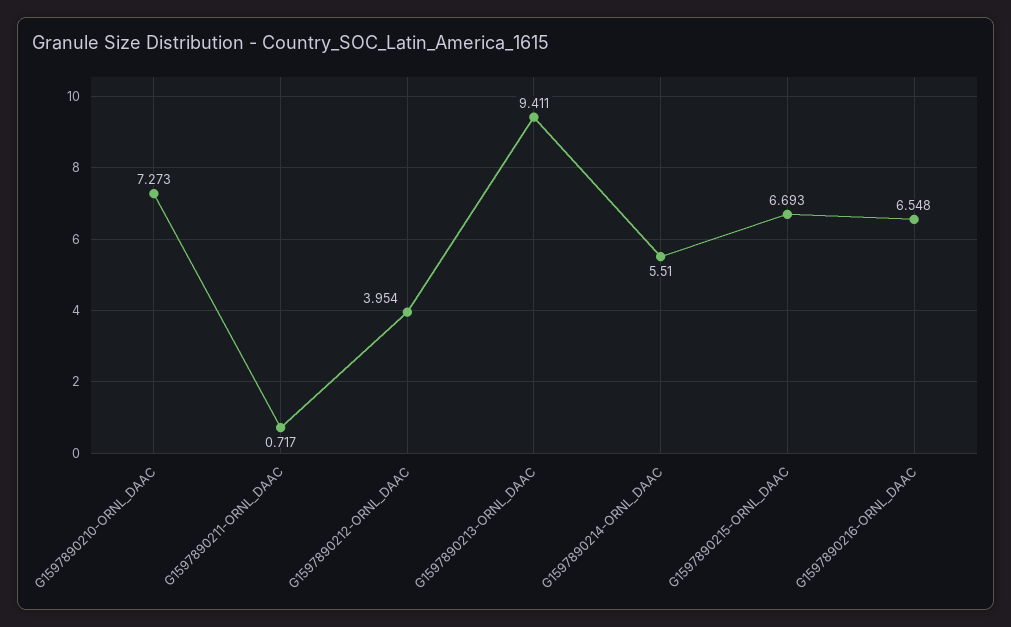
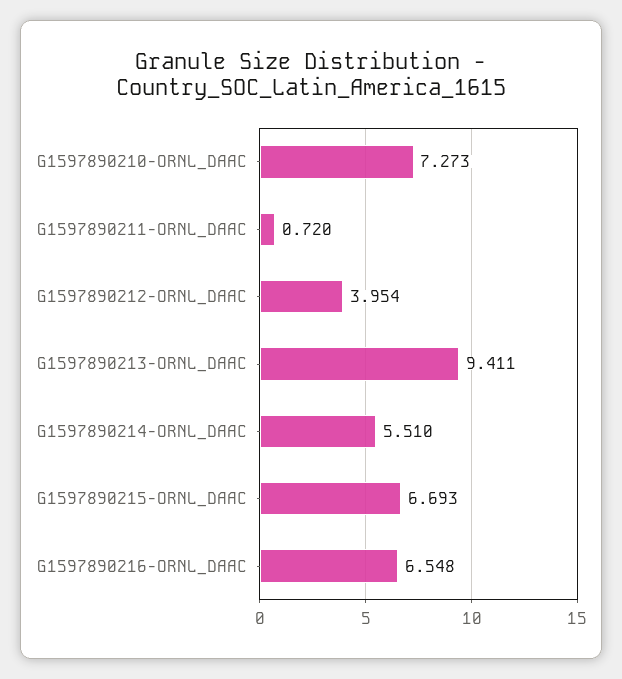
  {
    "G1597890210-ORNL_DAAC": 7.273,
-   "G1597890211-ORNL_DAAC": 0.717,
+   "G1597890211-ORNL_DAAC": 0.72,
    "G1597890212-ORNL_DAAC": 3.954,
    "G1597890213-ORNL_DAAC": 9.411,
    "G1597890214-ORNL_DAAC": 5.51,
    "G1597890215-ORNL_DAAC": 6.693,
    "G1597890216-ORNL_DAAC": 6.548
  }

